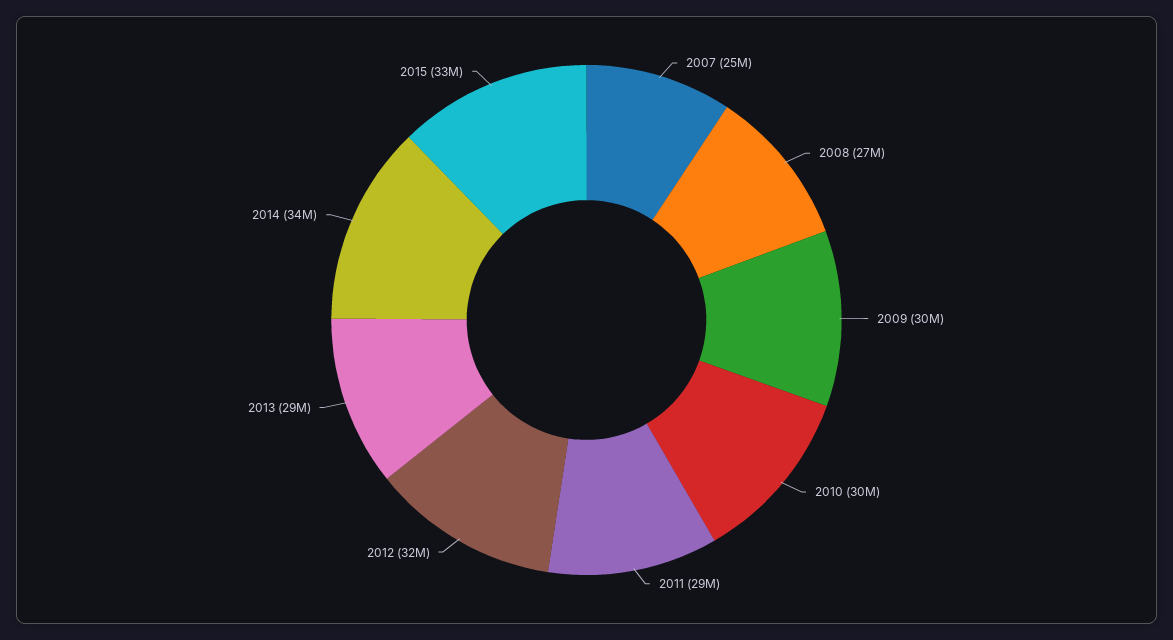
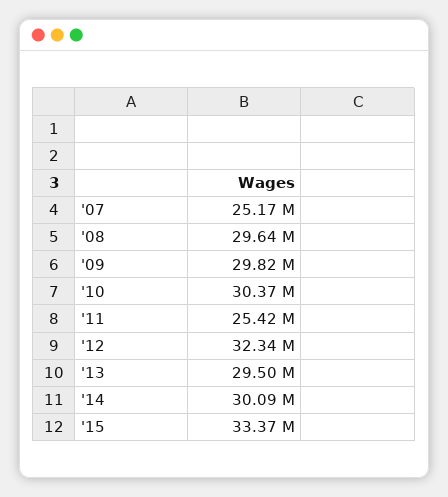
  {
    "2007": 25170000,
-   "2008": 27000000,
+   "2008": 29640000,
    "2009": 29820000,
    "2010": 30370000,
-   "2011": 29000000,
+   "2011": 25420000,
    "2012": 32340000,
    "2013": 29500000,
-   "2014": 34000000,
+   "2014": 30090000,
    "2015": 33370000
  }

